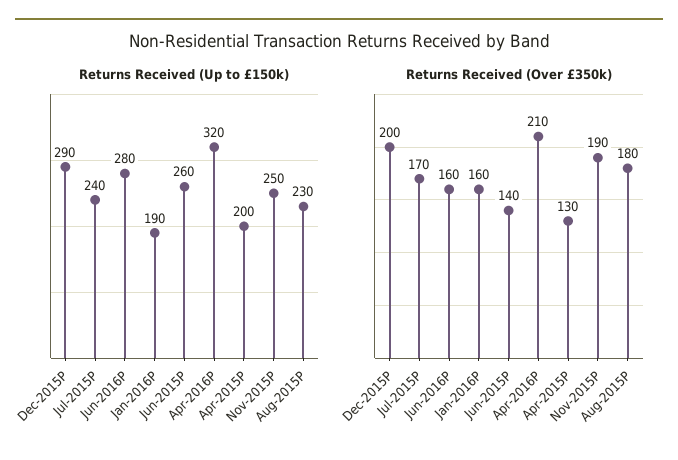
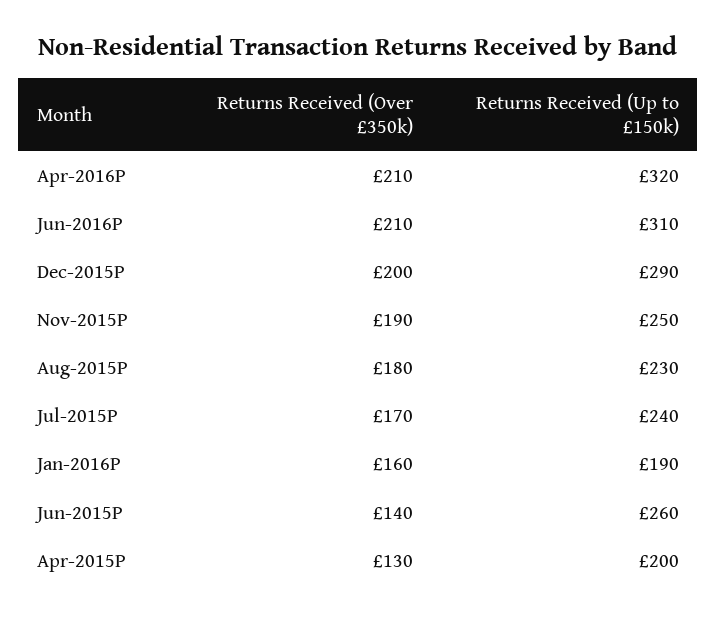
  {
    "Returns Received (Up to £150k)": {
      "Dec-2015P": 290,
      "Jul-2015P": 240,
-     "Jun-2016P": 280,
+     "Jun-2016P": 310,
      "Jan-2016P": 190,
      "Jun-2015P": 260,
      "Apr-2016P": 320,
      "Apr-2015P": 200,
      "Nov-2015P": 250,
      "Aug-2015P": 230
    },
    "Returns Received (Over £350k)": {
      "Dec-2015P": 200,
      "Jul-2015P": 170,
-     "Jun-2016P": 160,
+     "Jun-2016P": 210,
      "Jan-2016P": 160,
      "Jun-2015P": 140,
      "Apr-2016P": 210,
      "Apr-2015P": 130,
      "Nov-2015P": 190,
      "Aug-2015P": 180
    }
  }

